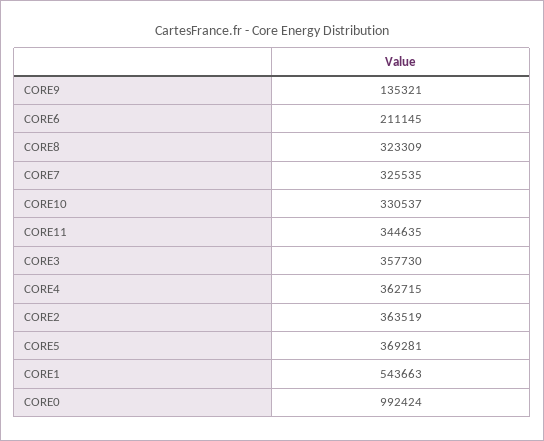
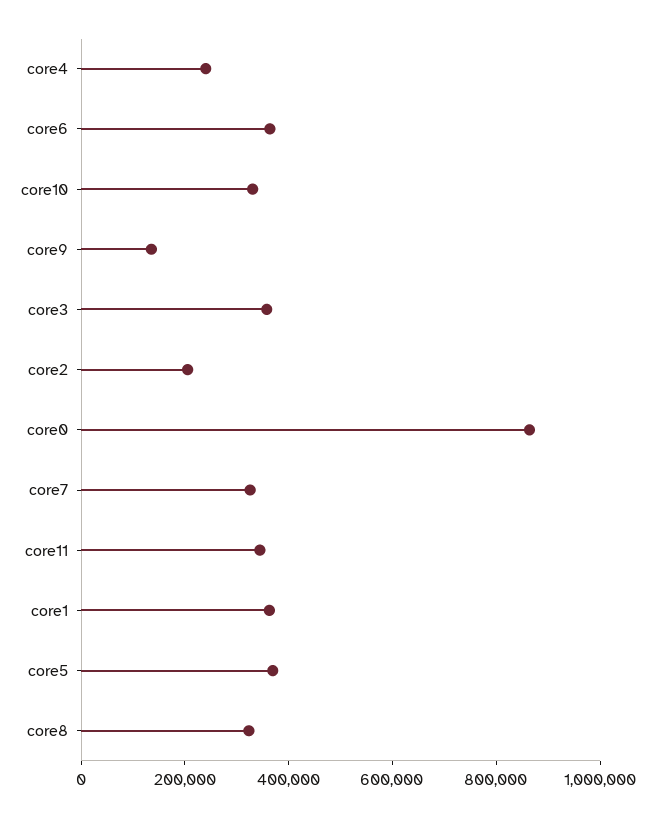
  {
    "CORE9": 135321,
-   "CORE6": 211145,
+   "CORE6": 350000,
    "CORE8": 323309,
    "CORE7": 325535,
    "CORE10": 330537,
    "CORE11": 344635,
    "CORE3": 357730,
-   "CORE4": 362715,
+   "CORE4": 250000,
-   "CORE2": 363519,
+   "CORE2": 200000,
    "CORE5": 369281,
-   "CORE1": 543663,
+   "CORE1": 350000,
-   "CORE0": 992424
+   "CORE0": 850000
  }

